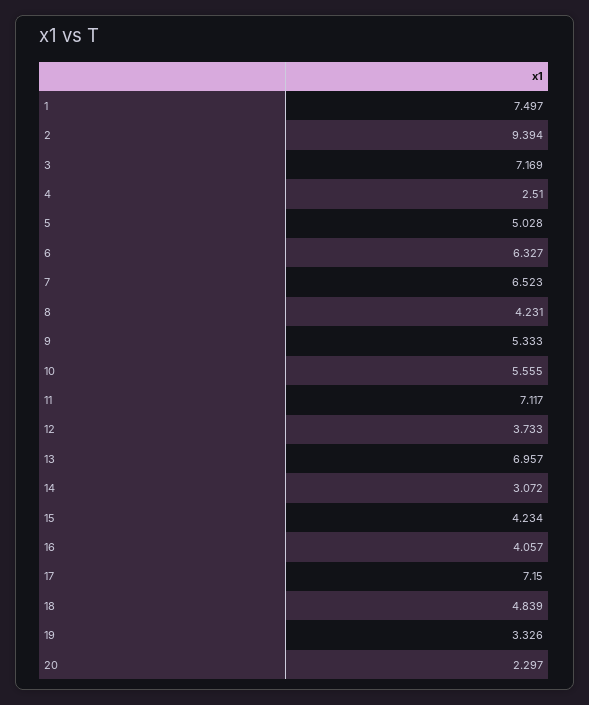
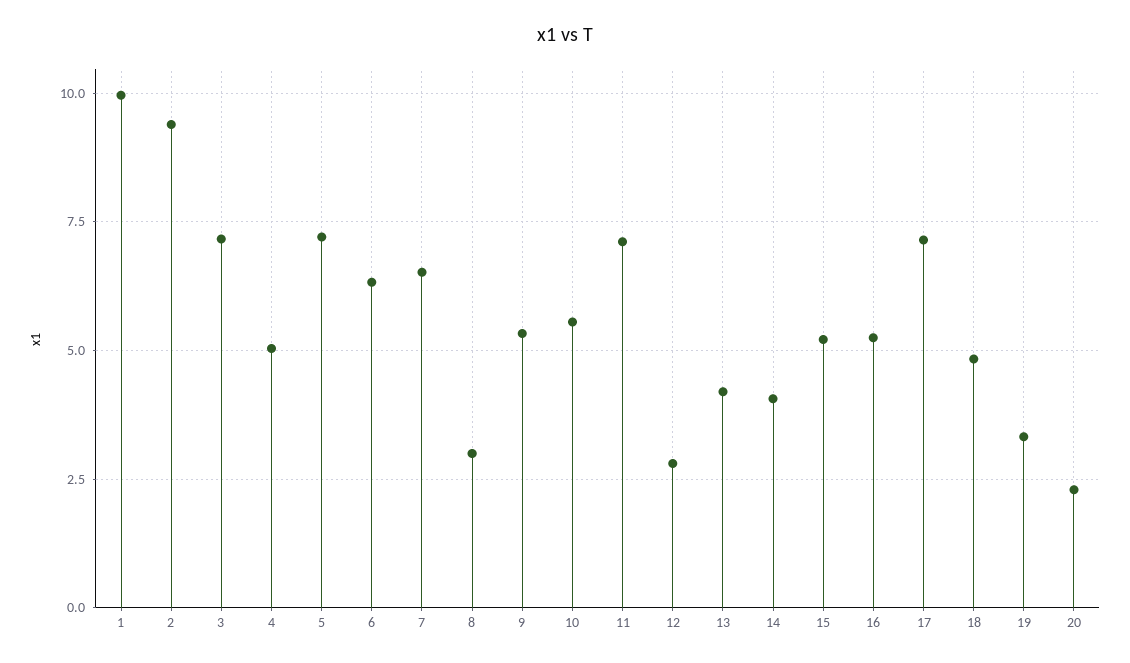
  {
-   "1": 7.497,
+   "1": 10,
    "2": 9.394,
    "3": 7.169,
-   "4": 2.51,
+   "4": 5,
-   "5": 5.028,
+   "5": 7.25,
    "6": 6.327,
    "7": 6.523,
-   "8": 4.231,
+   "8": 3,
    "9": 5.333,
    "10": 5.555,
    "11": 7.117,
-   "12": 3.733,
+   "12": 2.75,
-   "13": 6.957,
+   "13": 4.25,
-   "14": 3.072,
+   "14": 4,
-   "15": 4.234,
+   "15": 5.25,
-   "16": 4.057,
+   "16": 5.25,
    "17": 7.15,
    "18": 4.839,
    "19": 3.326,
    "20": 2.297
  }

